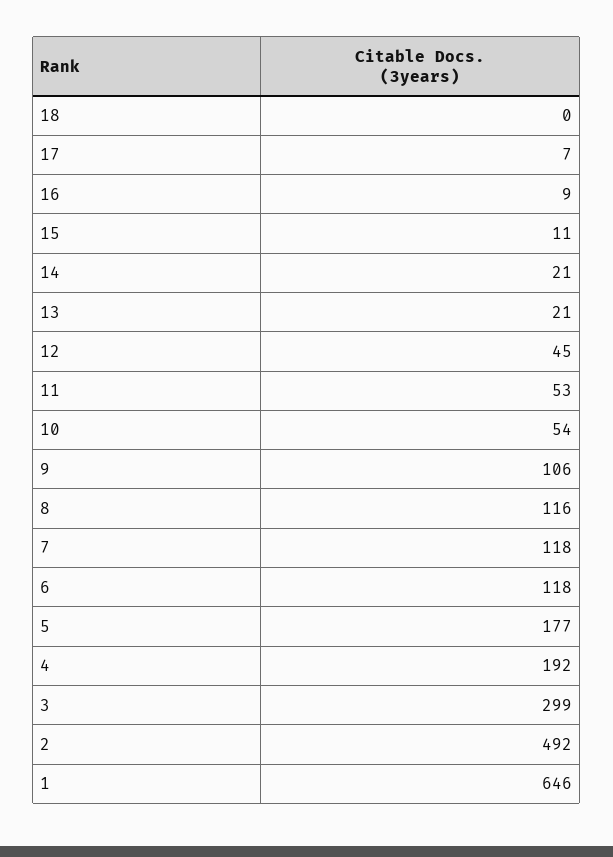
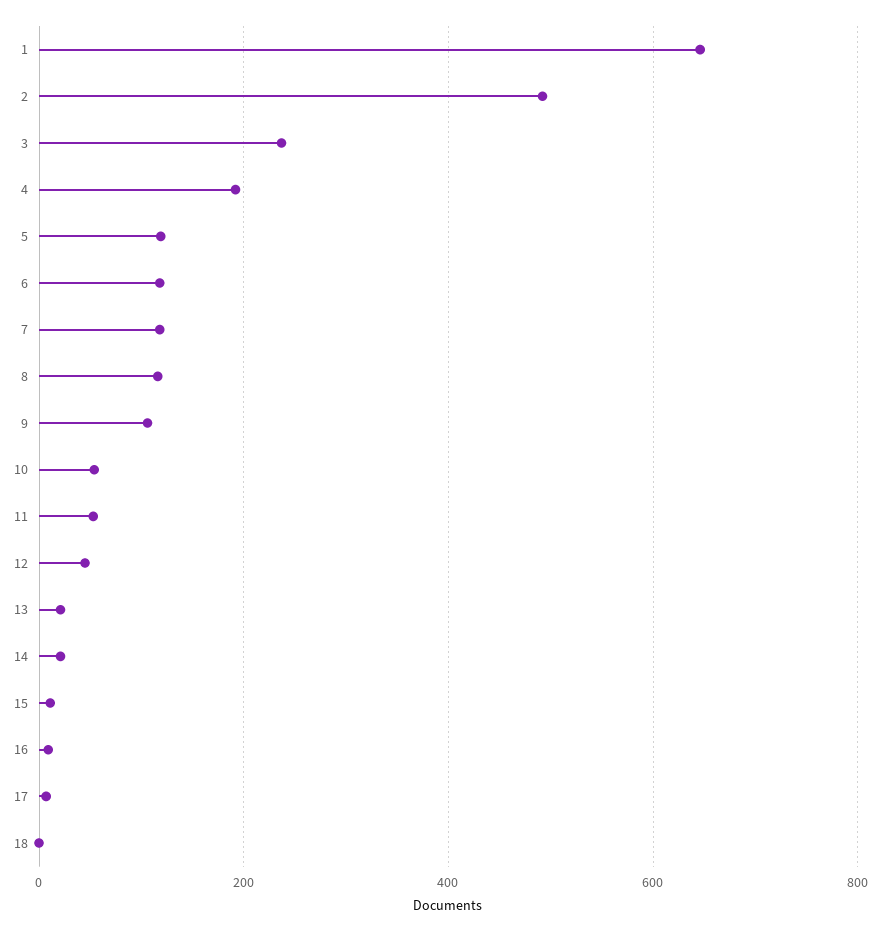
  {
    "18": 0,
    "17": 7,
    "16": 9,
    "15": 11,
    "14": 21,
    "13": 21,
    "12": 45,
    "11": 53,
    "10": 54,
    "9": 106,
    "8": 116,
    "7": 118,
    "6": 118,
-   "5": 177,
+   "5": 120,
    "4": 192,
-   "3": 299,
+   "3": 240,
    "2": 492,
    "1": 646
  }

